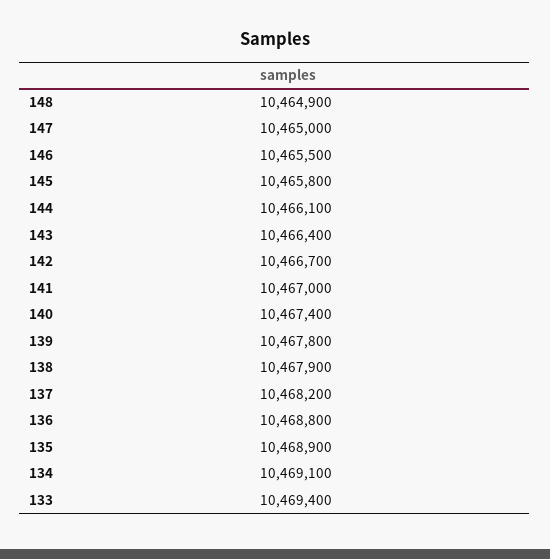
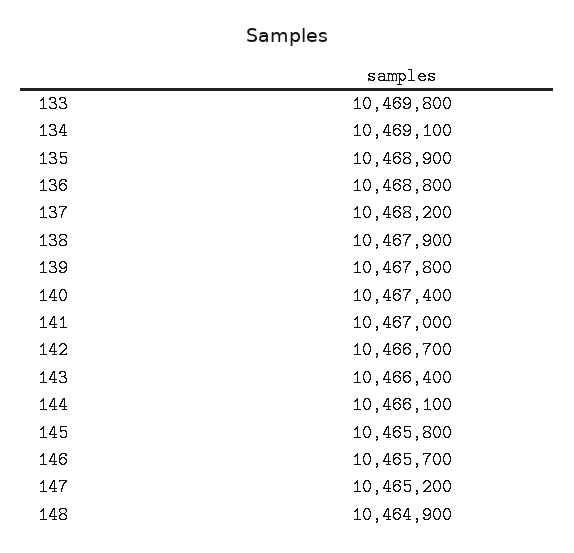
  {
    "148": 10464900,
-   "147": 10465000,
+   "147": 10465200,
-   "146": 10465500,
+   "146": 10465700,
    "145": 10465800,
    "144": 10466100,
    "143": 10466400,
    "142": 10466700,
    "141": 10467000,
    "140": 10467400,
    "139": 10467800,
    "138": 10467900,
    "137": 10468200,
    "136": 10468800,
    "135": 10468900,
    "134": 10469100,
-   "133": 10469400
+   "133": 10469800
  }

